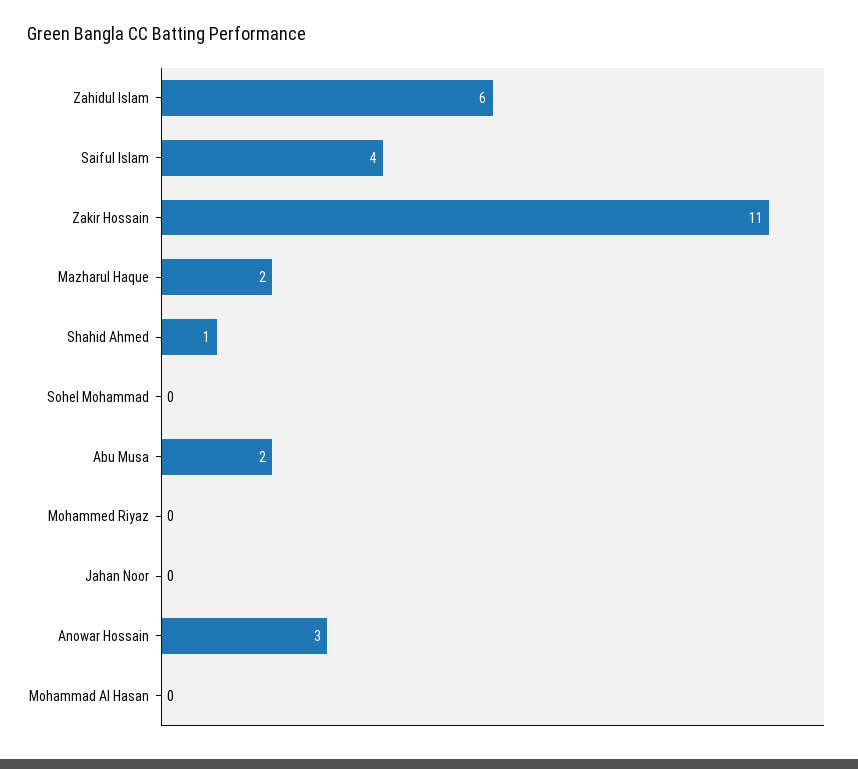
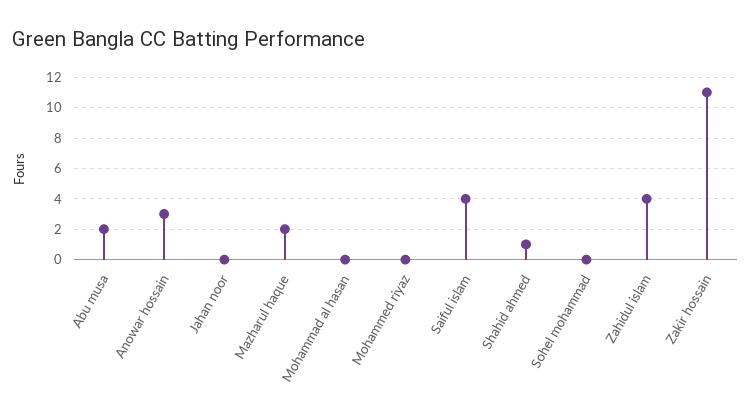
  {
-   "Zahidul Islam": 6,
+   "Zahidul Islam": 4,
    "Saiful Islam": 4,
    "Zakir Hossain": 11,
    "Mazharul Haque": 2,
    "Shahid Ahmed": 1,
    "Sohel Mohammad": 0,
    "Abu Musa": 2,
    "Mohammed Riyaz": 0,
    "Jahan Noor": 0,
    "Anowar Hossain": 3,
    "Mohammad Al Hasan": 0
  }

